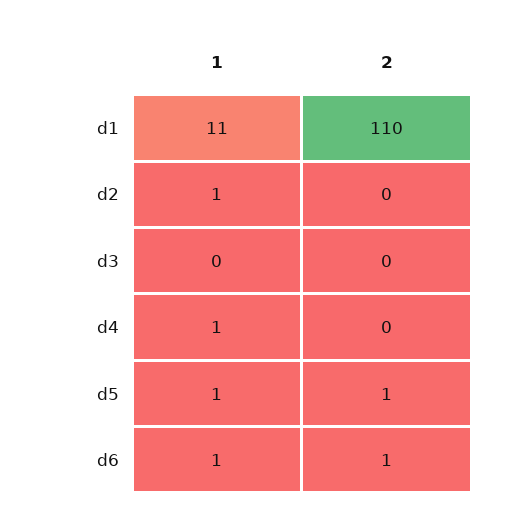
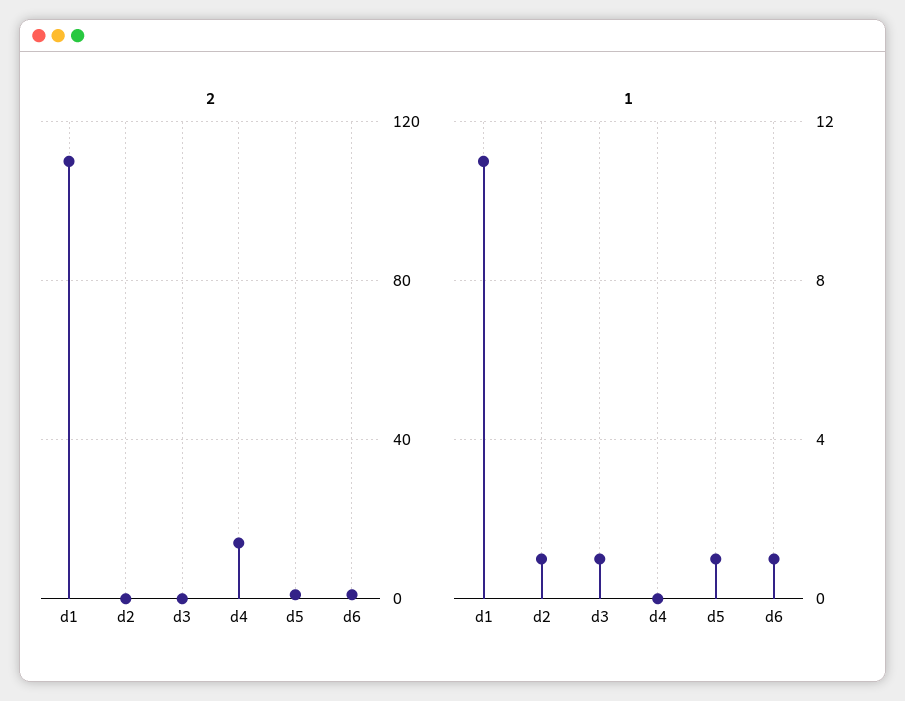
  {
    "1": {
      "d1": 11,
      "d2": 1,
-     "d3": 0,
+     "d3": 1,
-     "d4": 1,
+     "d4": 0,
      "d5": 1,
      "d6": 1
    },
    "2": {
      "d1": 110,
      "d2": 0,
      "d3": 0,
-     "d4": 0,
+     "d4": 15,
      "d5": 1,
      "d6": 1
    }
  }

